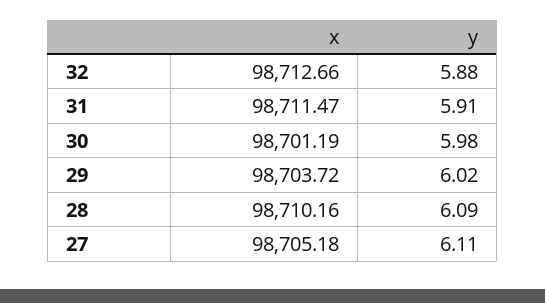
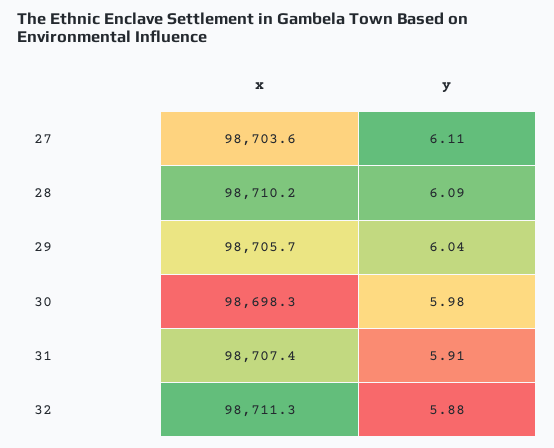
  {
    "x": {
-     "32": 98712.66,
+     "32": 98711.3,
-     "31": 98711.47,
+     "31": 98707.4,
-     "30": 98701.19,
+     "30": 98698.3,
-     "29": 98703.72,
+     "29": 98705.7,
      "28": 98710.16,
-     "27": 98705.18
+     "27": 98703.6
    },
    "y": {
      "32": 5.88,
      "31": 5.91,
      "30": 5.98,
-     "29": 6.02,
+     "29": 6.04,
      "28": 6.09,
      "27": 6.11
    }
  }

